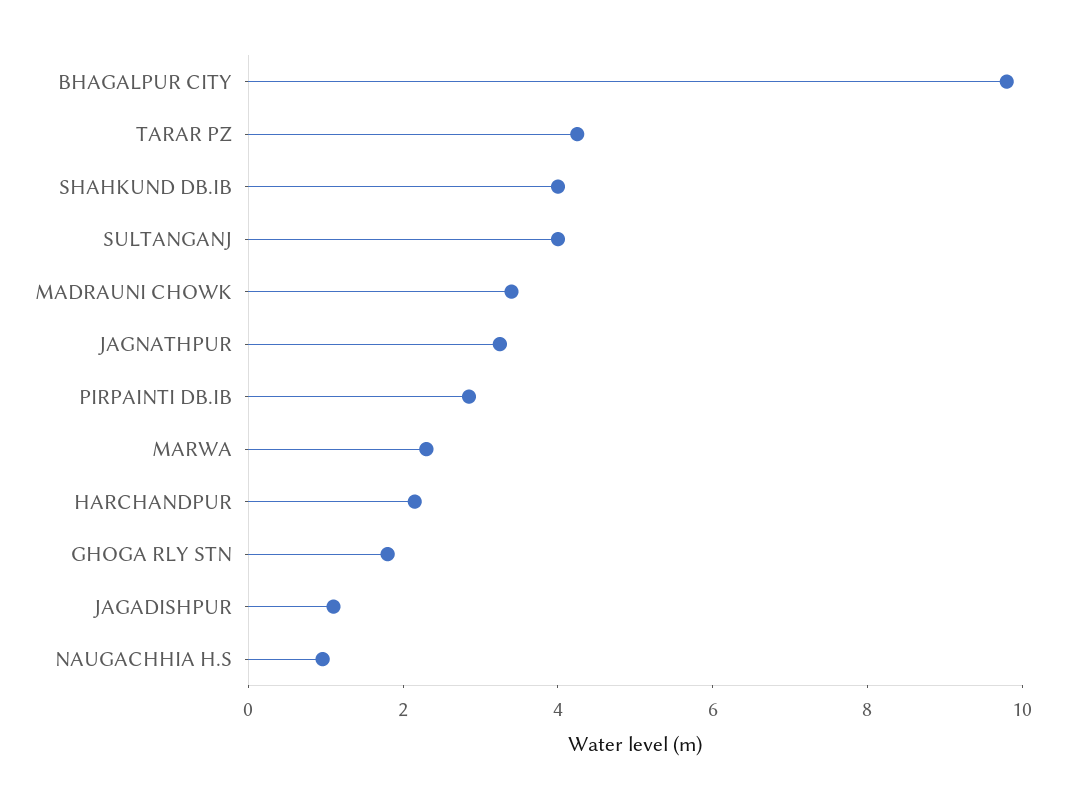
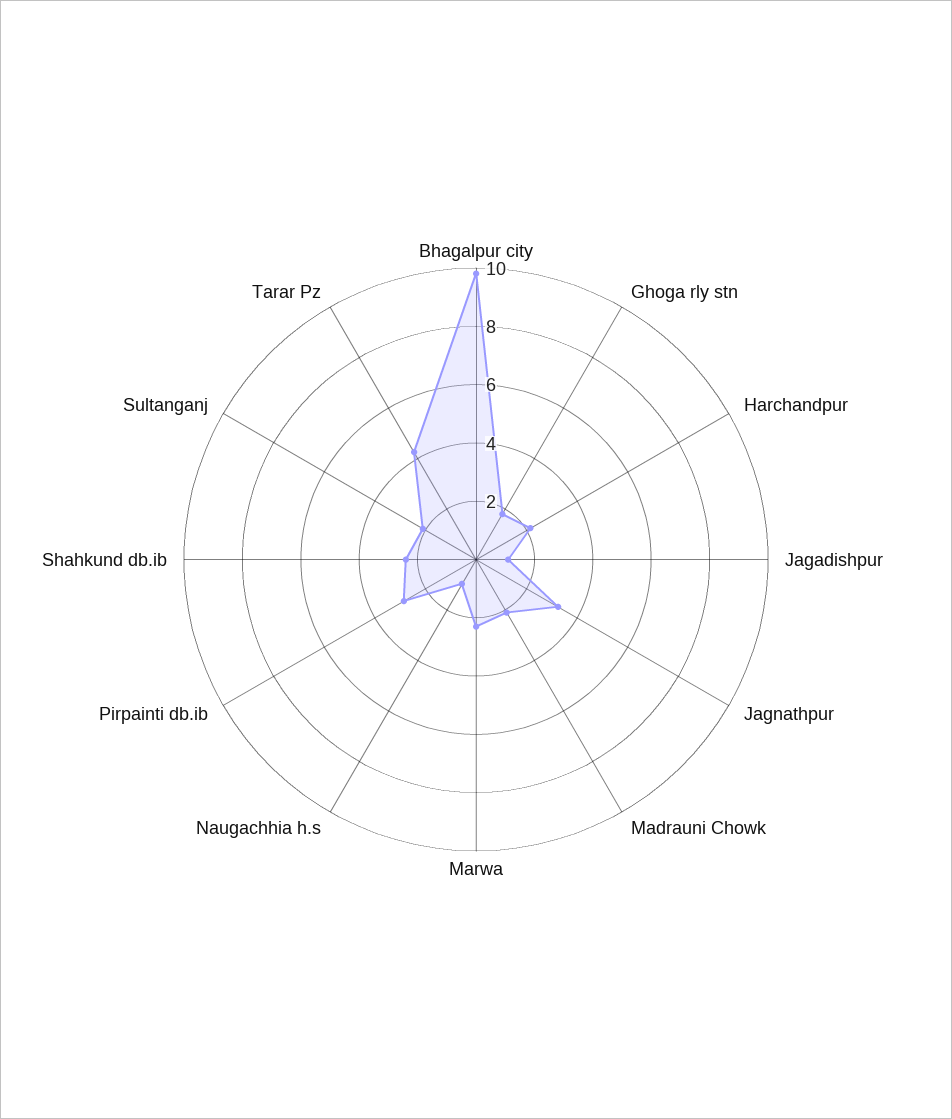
  {
    "BHAGALPUR CITY": 10,
    "TARAR PZ": 4.5,
-   "SHAHKUND DB.IB": 4,
+   "SHAHKUND DB.IB": 2.5,
-   "SULTANGANJ": 4,
+   "SULTANGANJ": 2,
-   "MADRAUNI CHOWK": 3.5,
+   "MADRAUNI CHOWK": 2,
    "JAGNATHPUR": 3.5,
    "PIRPAINTI DB.IB": 3,
    "MARWA": 2.5,
    "HARCHANDPUR": 2,
    "GHOGA RLY STN": 2,
    "JAGADISHPUR": 1,
    "NAUGACHHIA H.S": 1
  }

